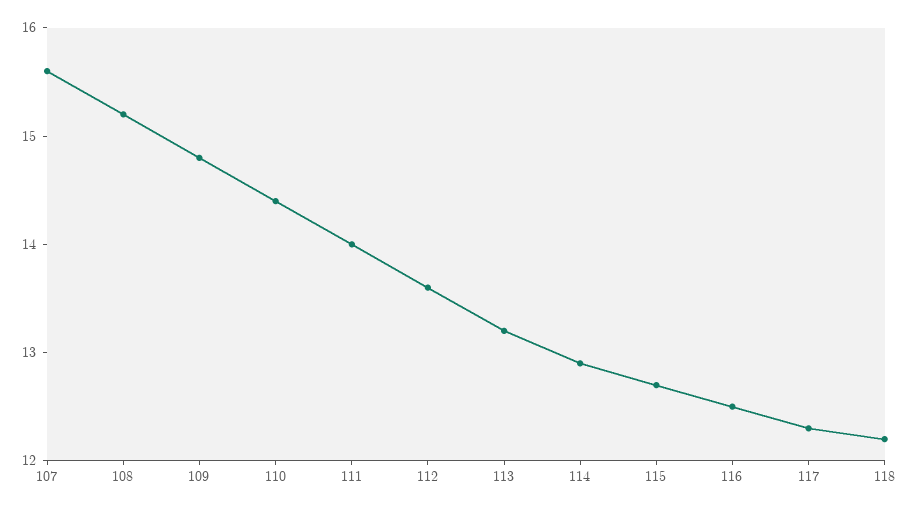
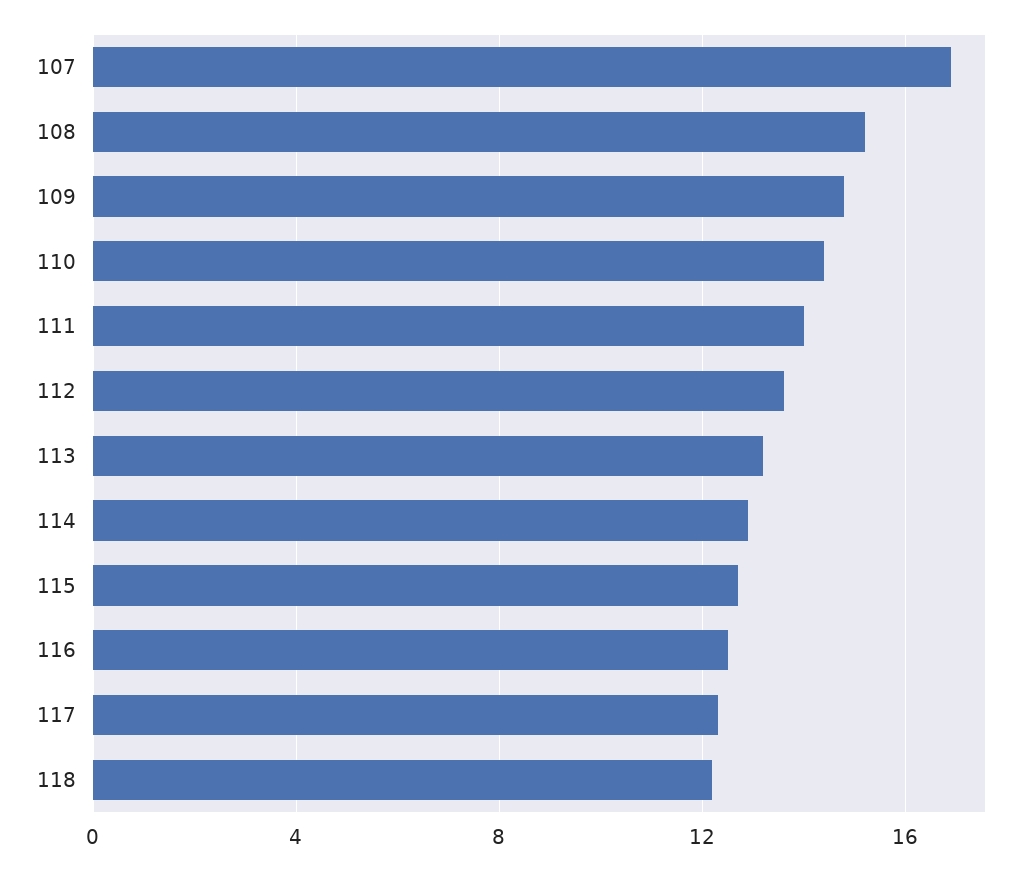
  {
-   "107": 15.6,
+   "107": 17,
    "108": 15.2,
    "109": 14.8,
    "110": 14.4,
    "111": 14,
    "112": 13.6,
    "113": 13.2,
    "114": 12.9,
    "115": 12.7,
    "116": 12.5,
    "117": 12.3,
    "118": 12.2
  }

